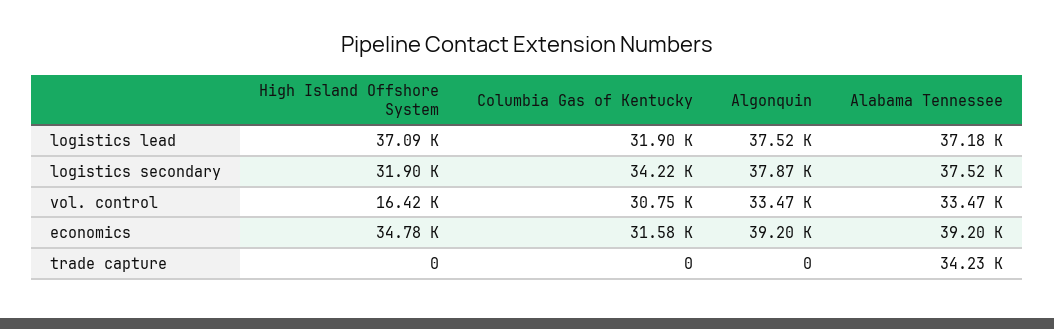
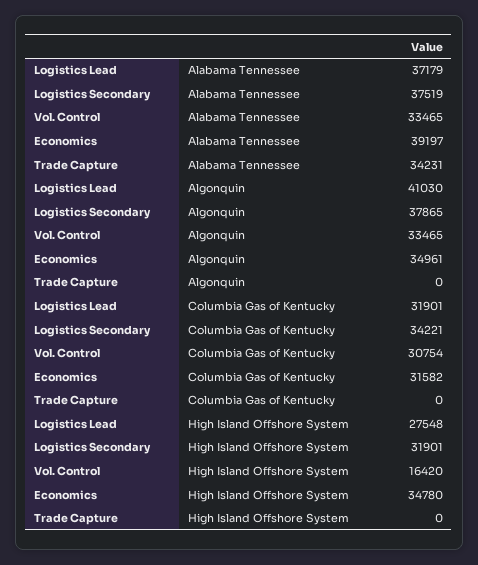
  {
    "High Island Offshore System": {
-     "logistics lead": 37090,
+     "logistics lead": 27548,
      "logistics secondary": 31901,
      "vol. control": 16420,
      "economics": 34780,
      "trade capture": 0
    },
    "Columbia Gas of Kentucky": {
      "logistics lead": 31901,
      "logistics secondary": 34221,
      "vol. control": 30754,
      "economics": 31582,
      "trade capture": 0
    },
    "Algonquin": {
-     "logistics lead": 37520,
+     "logistics lead": 41030,
      "logistics secondary": 37865,
      "vol. control": 33465,
-     "economics": 39200,
+     "economics": 34961,
      "trade capture": 0
    },
    "Alabama Tennessee": {
      "logistics lead": 37179,
      "logistics secondary": 37519,
      "vol. control": 33465,
      "economics": 39197,
      "trade capture": 34231
    }
  }

